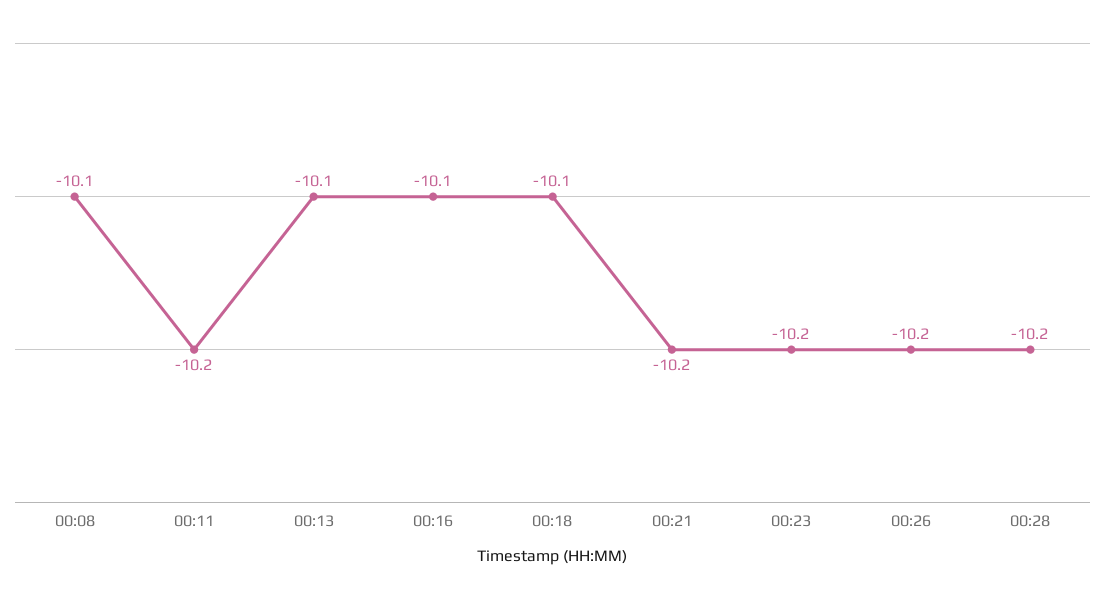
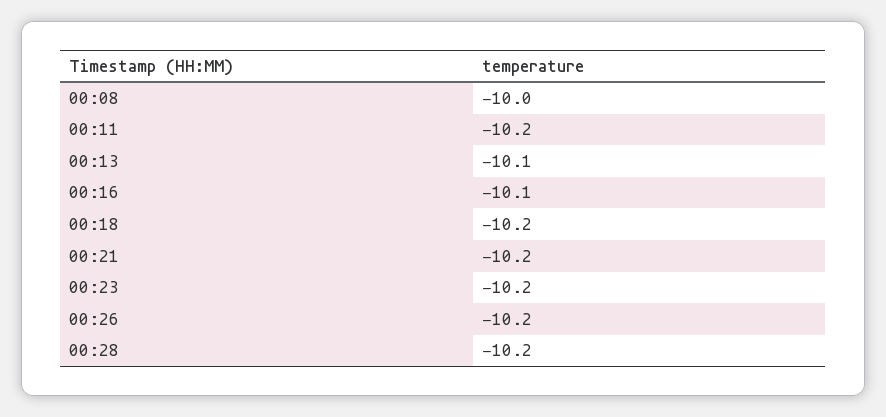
  {
-   "00:08": -10.1,
+   "00:08": -10,
    "00:11": -10.2,
    "00:13": -10.1,
    "00:16": -10.1,
-   "00:18": -10.1,
+   "00:18": -10.2,
    "00:21": -10.2,
    "00:23": -10.2,
    "00:26": -10.2,
    "00:28": -10.2
  }

